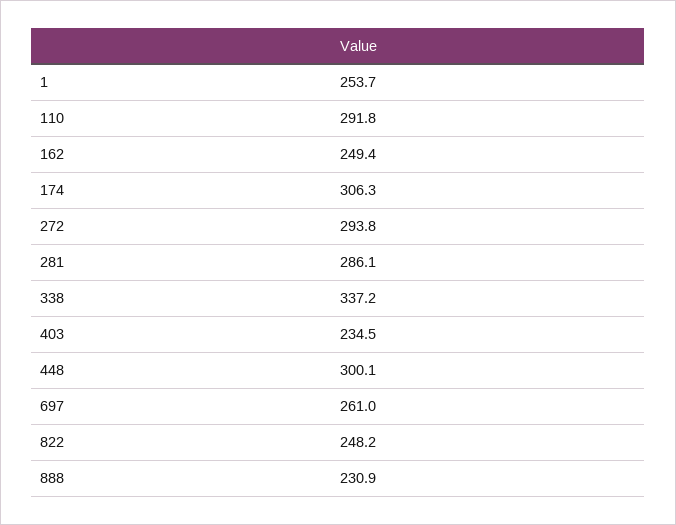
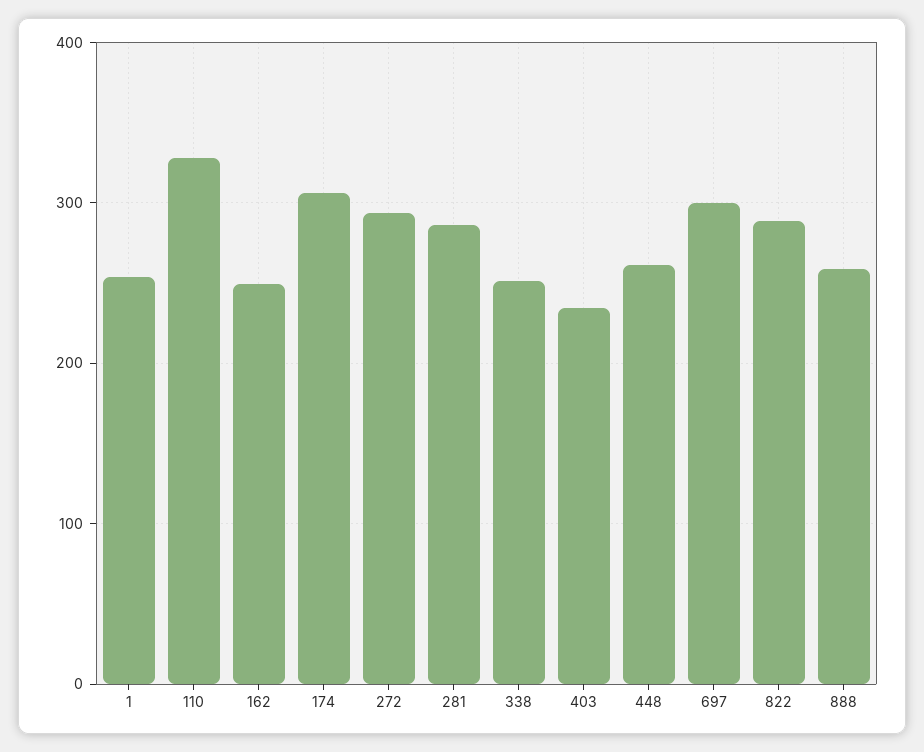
  {
    "1": 253.7,
-   "110": 291.8,
+   "110": 330,
    "162": 249.4,
    "174": 306.3,
    "272": 293.8,
    "281": 286.1,
-   "338": 337.2,
+   "338": 250,
    "403": 234.5,
-   "448": 300.1,
+   "448": 260,
-   "697": 261,
+   "697": 300,
-   "822": 248.2,
+   "822": 290,
-   "888": 230.9
+   "888": 260
  }

